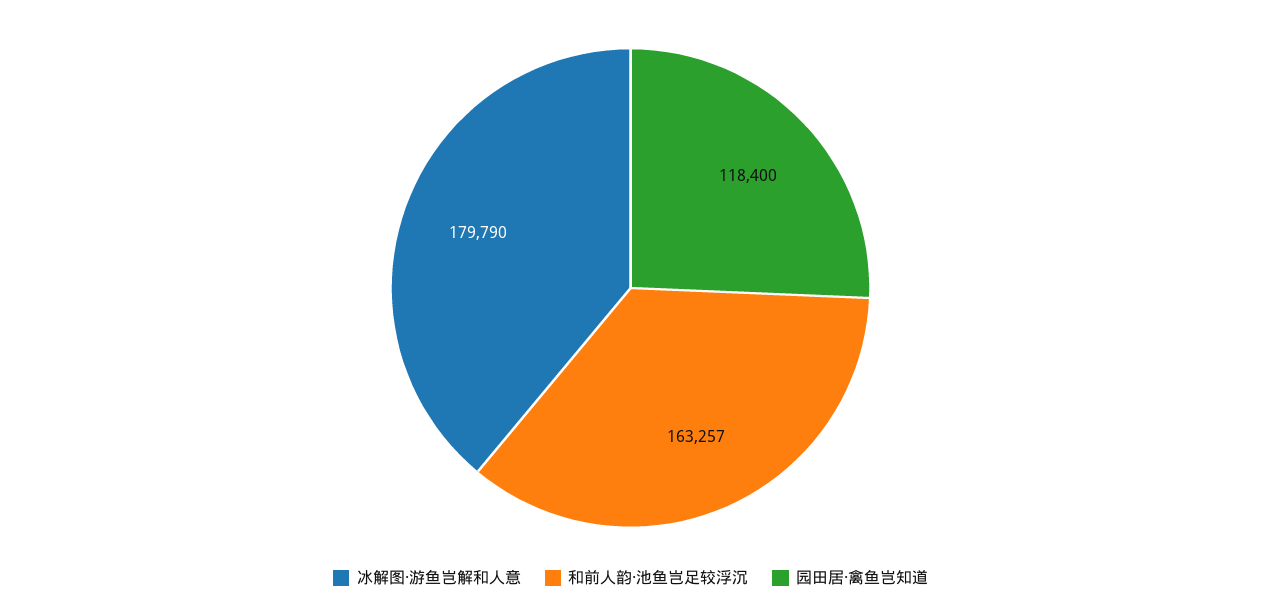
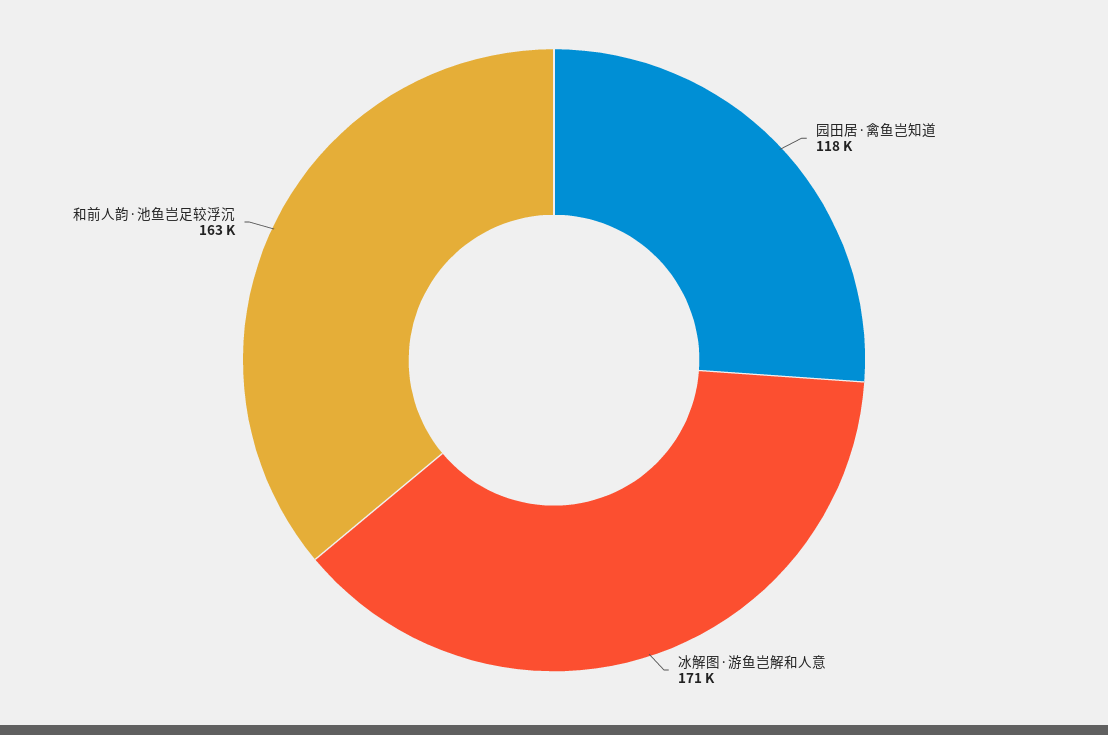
  {
-   "冰解图·游鱼岂解和人意": 179790,
+   "冰解图·游鱼岂解和人意": 171000,
    "和前人韵·池鱼岂足较浮沉": 163257,
    "园田居·禽鱼岂知道": 118400
  }

